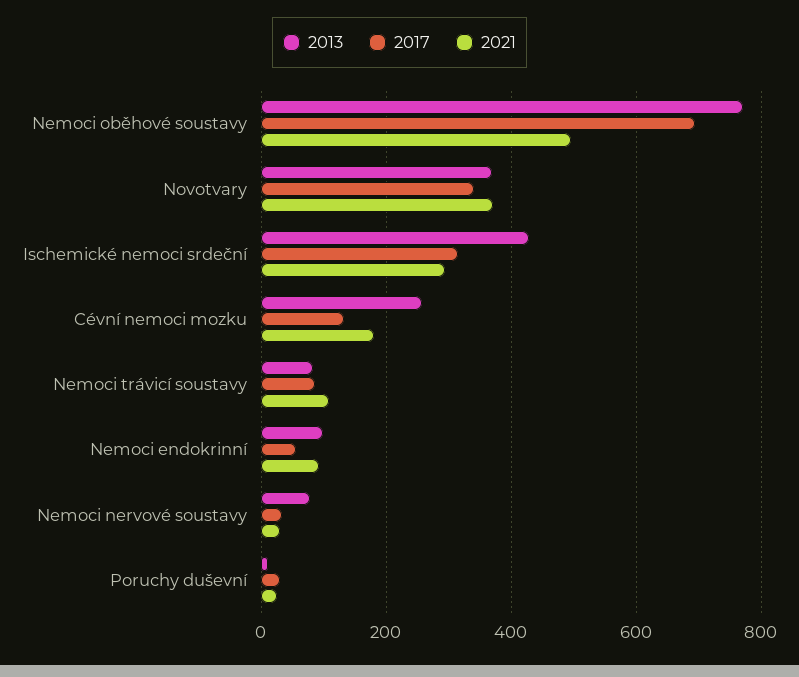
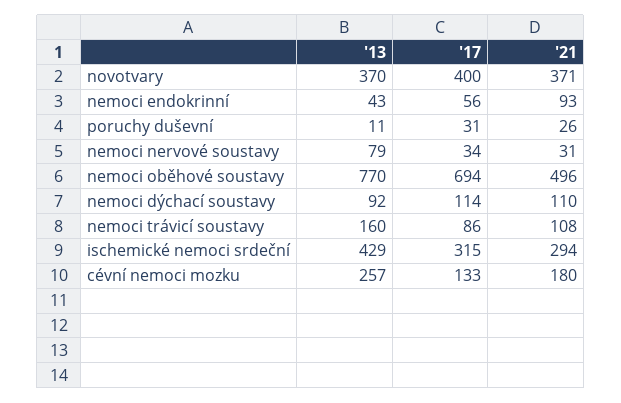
  {
    "2013": {
      "Nemoci oběhové soustavy": 770,
      "Novotvary": 370,
      "Ischemické nemoci srdeční": 429,
      "Cévní nemoci mozku": 257,
-     "Nemoci trávicí soustavy": 80,
+     "Nemoci trávicí soustavy": 160,
-     "Nemoci endokrinní": 100,
+     "Nemoci endokrinní": 43,
      "Nemoci nervové soustavy": 79,
-     "Poruchy duševní": 11
+     "Poruchy duševní": 11,
+     "nemoci dýchací soustavy": 92
    },
    "2017": {
      "Nemoci oběhové soustavy": 694,
-     "Novotvary": 340,
+     "Novotvary": 400,
      "Ischemické nemoci srdeční": 315,
      "Cévní nemoci mozku": 133,
      "Nemoci trávicí soustavy": 86,
      "Nemoci endokrinní": 56,
      "Nemoci nervové soustavy": 34,
-     "Poruchy duševní": 31
+     "Poruchy duševní": 31,
+     "nemoci dýchací soustavy": 114
    },
    "2021": {
      "Nemoci oběhové soustavy": 496,
      "Novotvary": 371,
      "Ischemické nemoci srdeční": 294,
      "Cévní nemoci mozku": 180,
      "Nemoci trávicí soustavy": 108,
      "Nemoci endokrinní": 93,
      "Nemoci nervové soustavy": 31,
-     "Poruchy duševní": 26
+     "Poruchy duševní": 26,
+     "nemoci dýchací soustavy": 110
    }
  }

